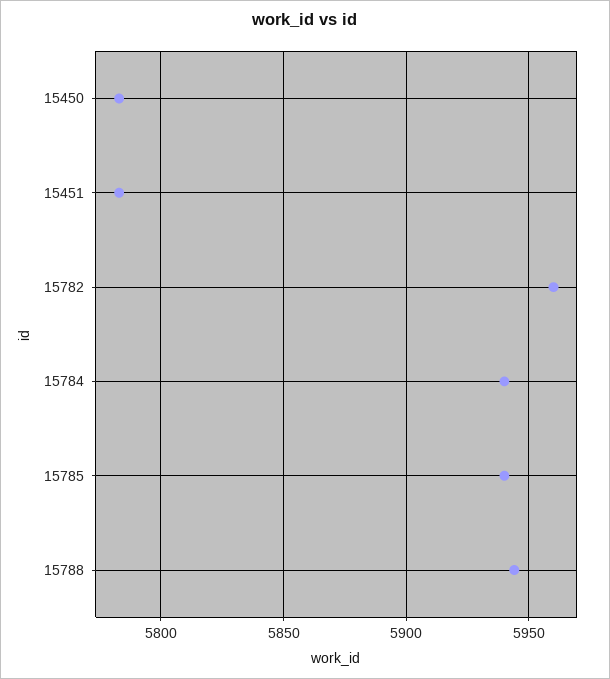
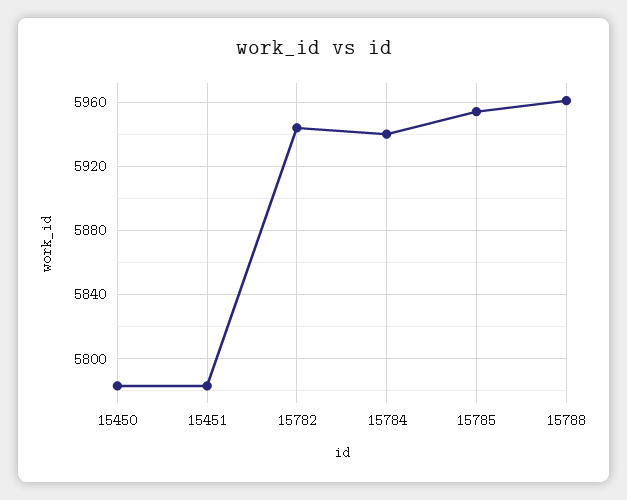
  {
    "15450": 5785,
    "15451": 5785,
-   "15782": 5960,
+   "15782": 5945,
    "15784": 5940,
-   "15785": 5940,
+   "15785": 5955,
-   "15788": 5945
+   "15788": 5960
  }

